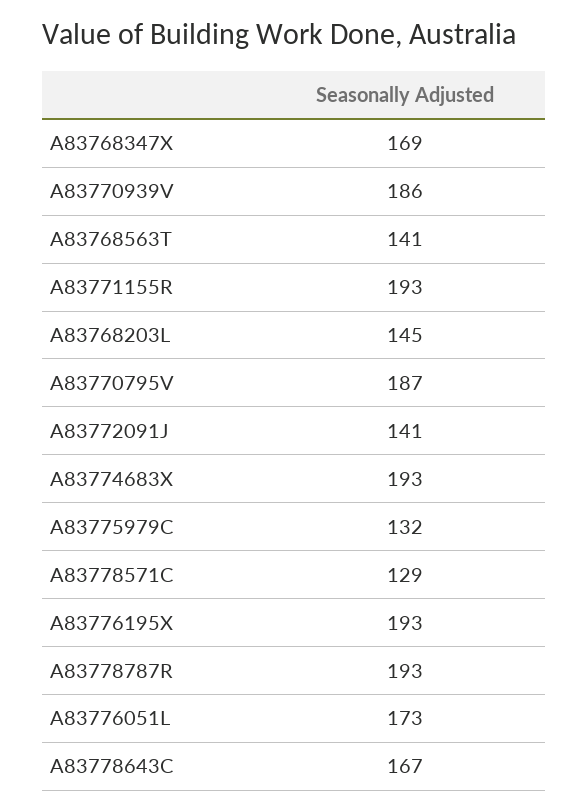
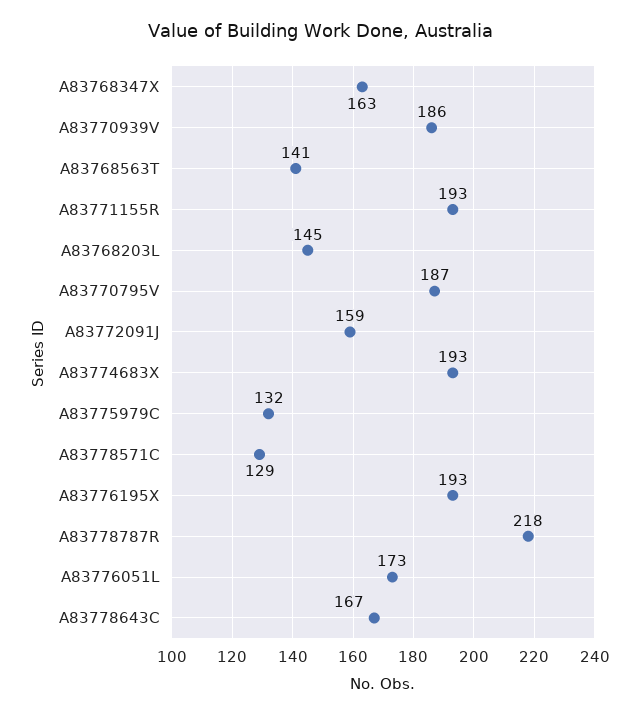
  {
-   "A83768347X": 169,
+   "A83768347X": 163,
    "A83770939V": 186,
    "A83768563T": 141,
    "A83771155R": 193,
    "A83768203L": 145,
    "A83770795V": 187,
-   "A83772091J": 141,
+   "A83772091J": 159,
    "A83774683X": 193,
    "A83775979C": 132,
    "A83778571C": 129,
    "A83776195X": 193,
-   "A83778787R": 193,
+   "A83778787R": 218,
    "A83776051L": 173,
    "A83778643C": 167
  }

